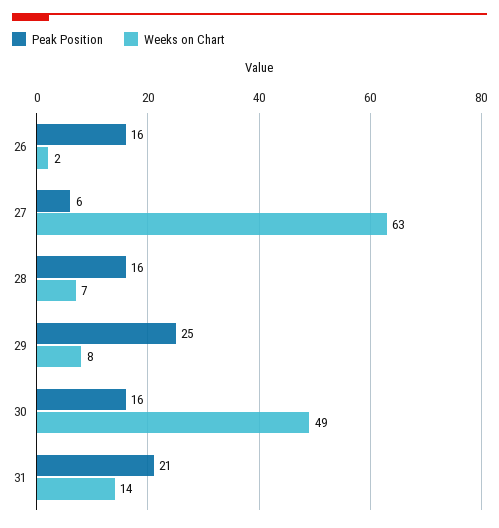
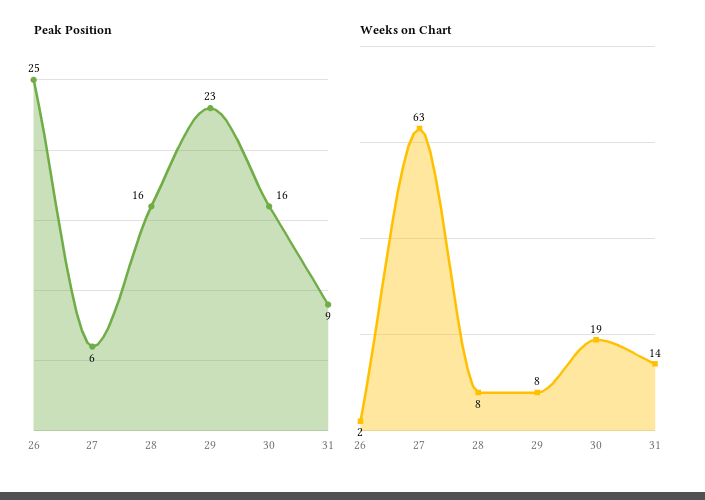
  {
    "Peak Position": {
-     "26": 16,
+     "26": 25,
      "27": 6,
      "28": 16,
-     "29": 25,
+     "29": 23,
      "30": 16,
-     "31": 21
+     "31": 9
    },
    "Weeks on Chart": {
      "26": 2,
      "27": 63,
-     "28": 7,
+     "28": 8,
      "29": 8,
-     "30": 49,
+     "30": 19,
      "31": 14
    }
  }

